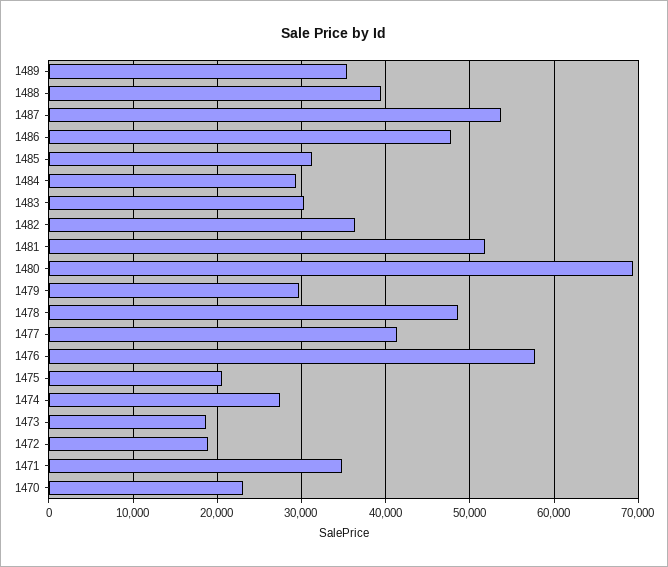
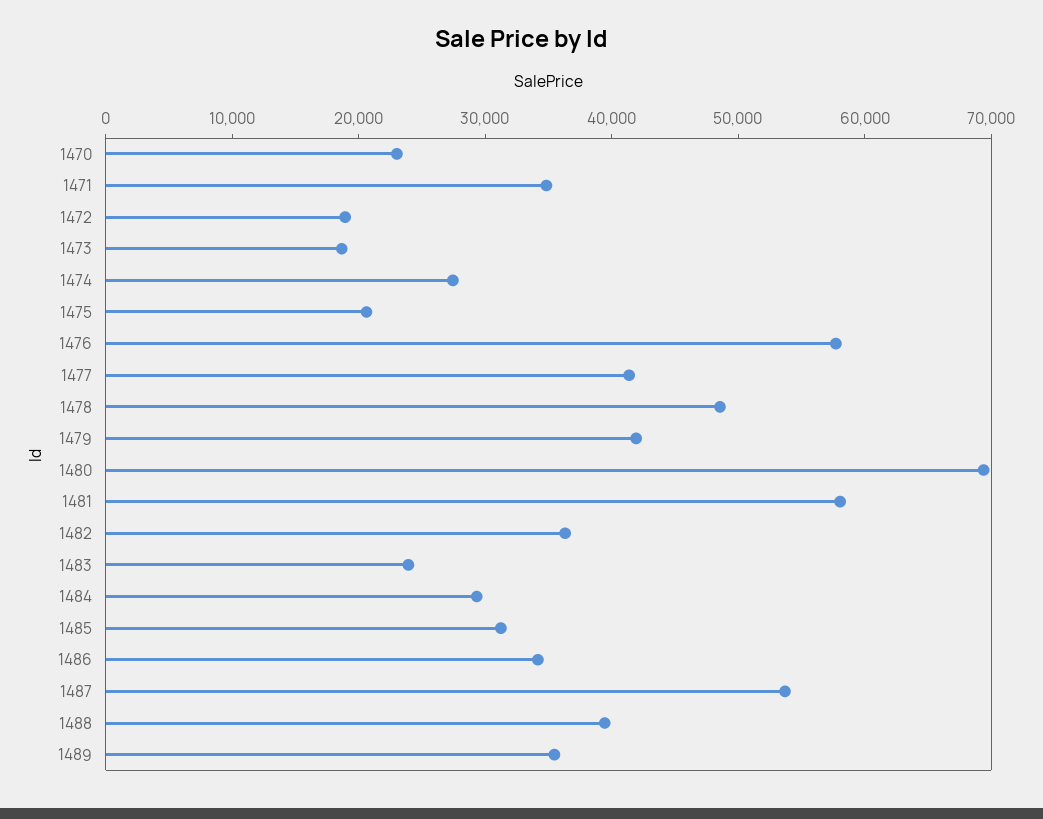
  {
    "1489": 35000,
    "1488": 39000,
    "1487": 54000,
-   "1486": 48000,
+   "1486": 34000,
    "1485": 31000,
    "1484": 29000,
-   "1483": 30000,
+   "1483": 24000,
    "1482": 36000,
-   "1481": 52000,
+   "1481": 58000,
    "1480": 69000,
-   "1479": 30000,
+   "1479": 42000,
    "1478": 49000,
    "1477": 41000,
    "1476": 58000,
    "1475": 21000,
    "1474": 27000,
    "1473": 19000,
    "1472": 19000,
    "1471": 35000,
    "1470": 23000
  }

